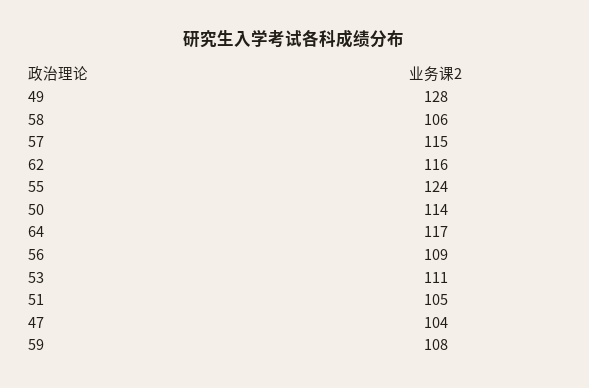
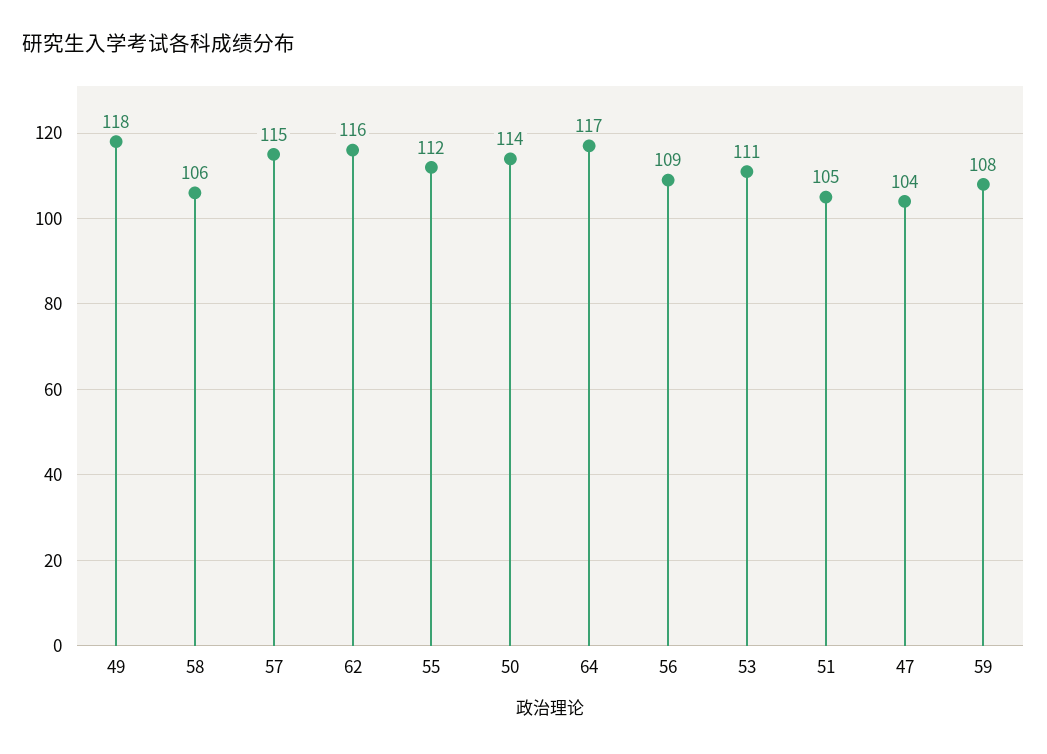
  {
-   "49": 128,
+   "49": 118,
    "58": 106,
    "57": 115,
    "62": 116,
-   "55": 124,
+   "55": 112,
    "50": 114,
    "64": 117,
    "56": 109,
    "53": 111,
    "51": 105,
    "47": 104,
    "59": 108
  }

